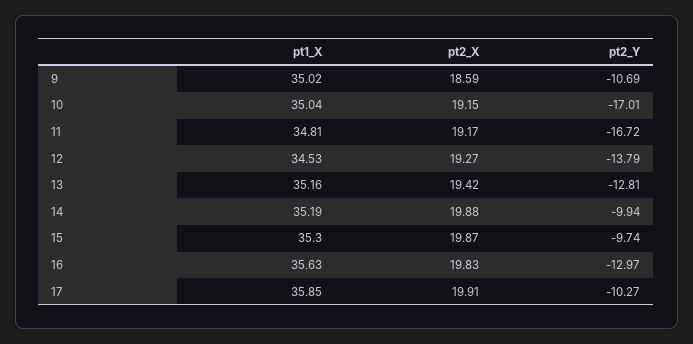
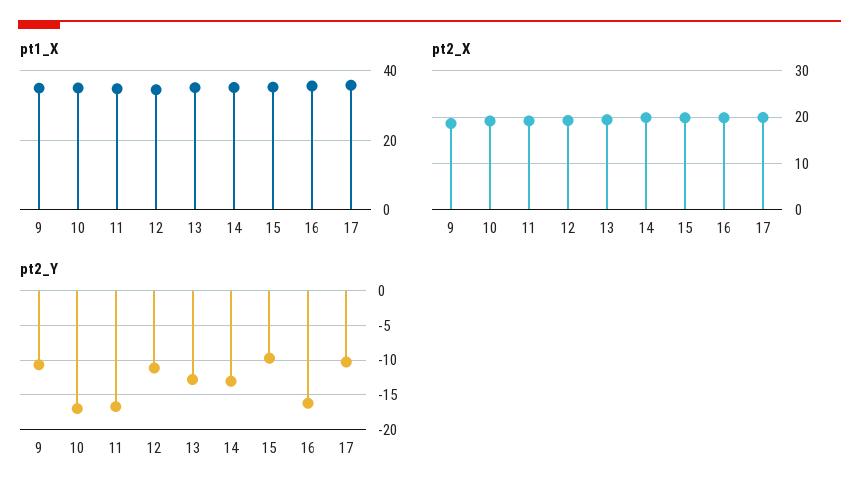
  {
    "pt1_X": {
      "9": 35.02,
      "10": 35.04,
      "11": 34.81,
      "12": 34.53,
      "13": 35.16,
      "14": 35.19,
      "15": 35.3,
      "16": 35.63,
      "17": 35.85
    },
    "pt2_X": {
      "9": 18.59,
      "10": 19.15,
      "11": 19.17,
      "12": 19.27,
      "13": 19.42,
      "14": 19.88,
      "15": 19.87,
      "16": 19.83,
      "17": 19.91
    },
    "pt2_Y": {
      "9": -10.69,
      "10": -17.01,
      "11": -16.72,
-     "12": -13.79,
+     "12": -11,
      "13": -12.81,
-     "14": -9.94,
+     "14": -13,
      "15": -9.74,
-     "16": -12.97,
+     "16": -16,
      "17": -10.27
    }
  }

